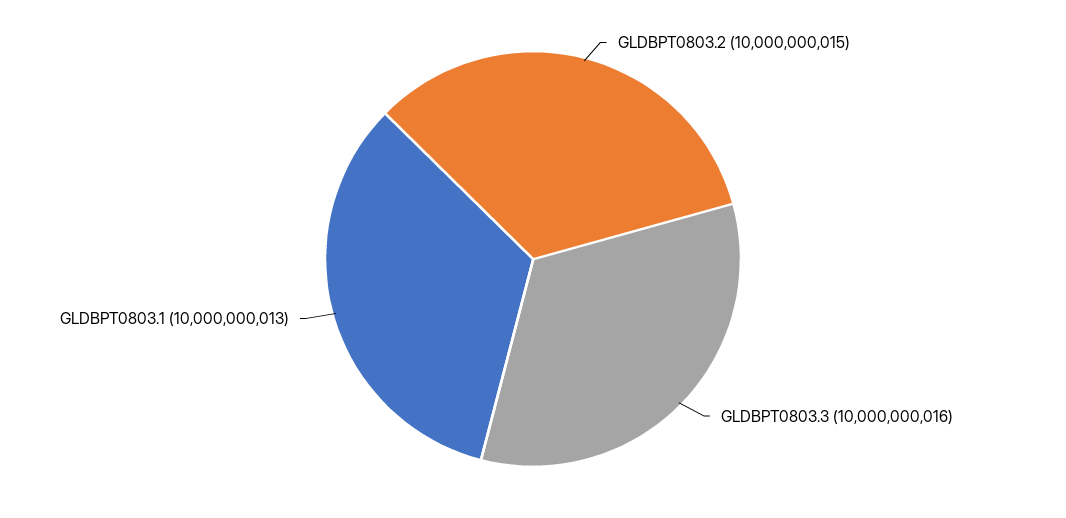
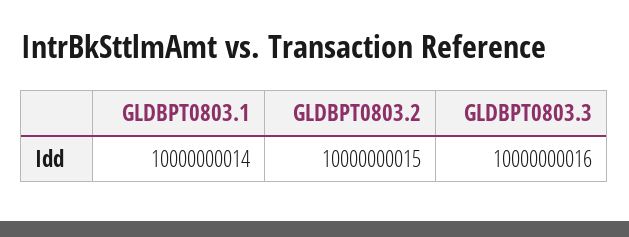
  {
    "GLDBPT0803.2": 10000000015,
    "GLDBPT0803.3": 10000000016,
-   "GLDBPT0803.1": 10000000013
+   "GLDBPT0803.1": 10000000014
  }

